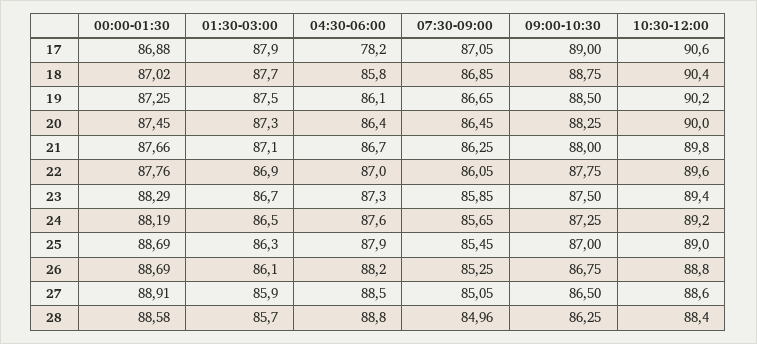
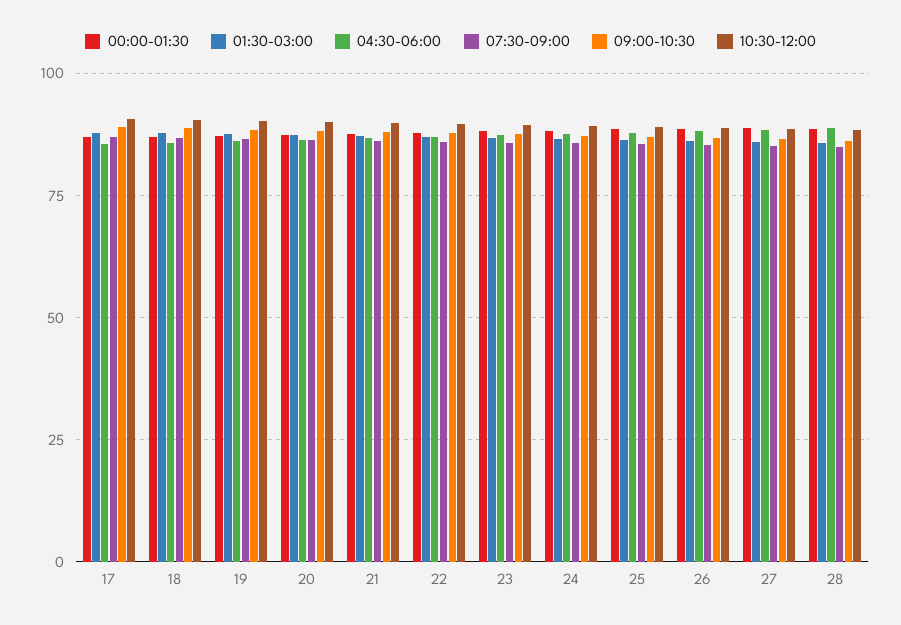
  {
    "00:00-01:30": {
      "17": 86.88,
      "18": 87.02,
      "19": 87.25,
      "20": 87.45,
      "21": 87.66,
      "22": 87.76,
      "23": 88.29,
      "24": 88.19,
      "25": 88.69,
      "26": 88.69,
      "27": 88.91,
      "28": 88.58
    },
    "01:30-03:00": {
      "17": 87.9,
      "18": 87.7,
      "19": 87.5,
      "20": 87.3,
      "21": 87.1,
      "22": 86.9,
      "23": 86.7,
      "24": 86.5,
      "25": 86.3,
      "26": 86.1,
      "27": 85.9,
      "28": 85.7
    },
    "04:30-06:00": {
-     "17": 78.2,
+     "17": 85,
      "18": 85.8,
      "19": 86.1,
      "20": 86.4,
      "21": 86.7,
      "22": 87,
      "23": 87.3,
      "24": 87.6,
      "25": 87.9,
      "26": 88.2,
      "27": 88.5,
      "28": 88.8
    },
    "07:30-09:00": {
      "17": 87.05,
      "18": 86.85,
      "19": 86.65,
      "20": 86.45,
      "21": 86.25,
      "22": 86.05,
      "23": 85.85,
      "24": 85.65,
      "25": 85.45,
      "26": 85.25,
      "27": 85.05,
      "28": 84.96
    },
    "09:00-10:30": {
      "17": 89,
      "18": 88.75,
      "19": 88.5,
      "20": 88.25,
      "21": 88,
      "22": 87.75,
      "23": 87.5,
      "24": 87.25,
      "25": 87,
      "26": 86.75,
      "27": 86.5,
      "28": 86.25
    },
    "10:30-12:00": {
      "17": 90.6,
      "18": 90.4,
      "19": 90.2,
      "20": 90,
      "21": 89.8,
      "22": 89.6,
      "23": 89.4,
      "24": 89.2,
      "25": 89,
      "26": 88.8,
      "27": 88.6,
      "28": 88.4
    }
  }

